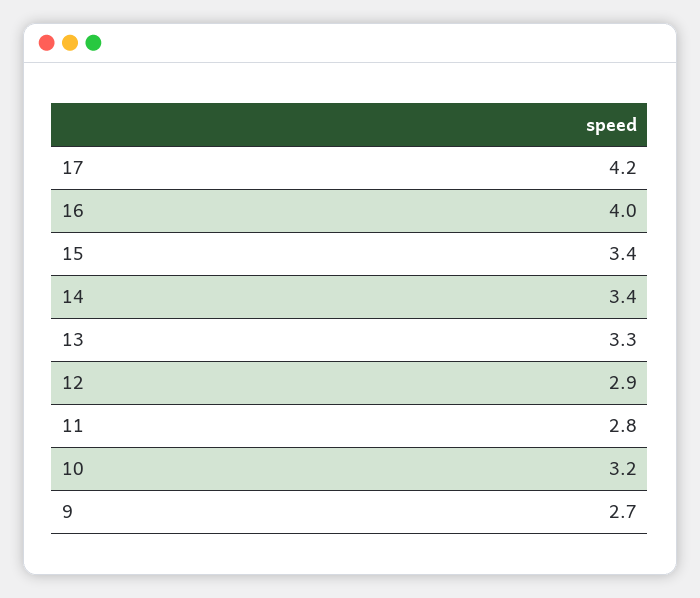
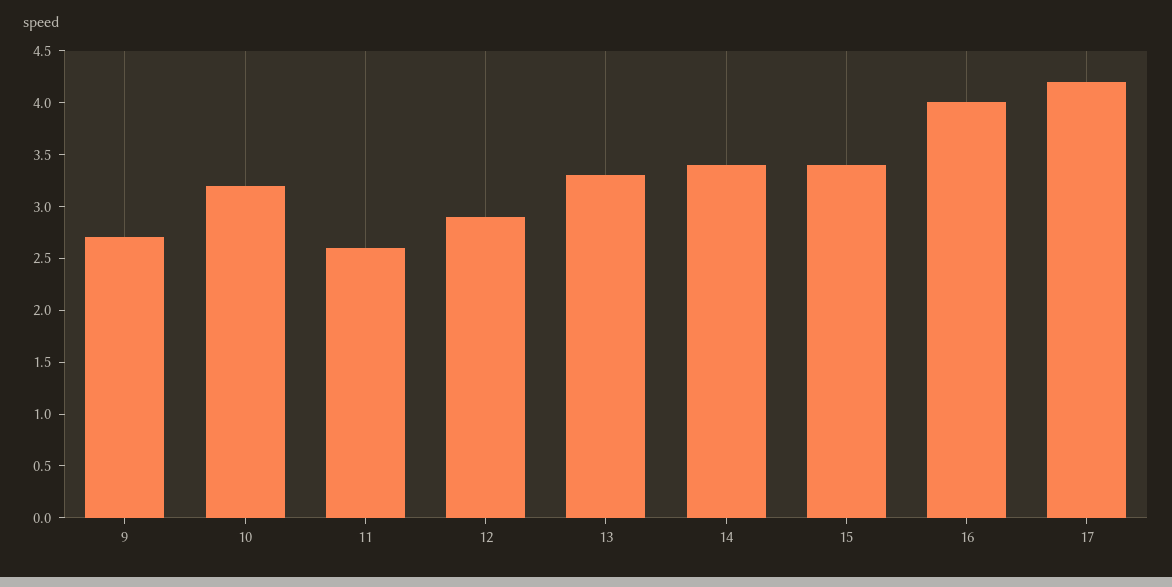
  {
    "17": 4.2,
    "16": 4,
    "15": 3.4,
    "14": 3.4,
    "13": 3.3,
    "12": 2.9,
-   "11": 2.8,
+   "11": 2.6,
    "10": 3.2,
    "9": 2.7
  }

